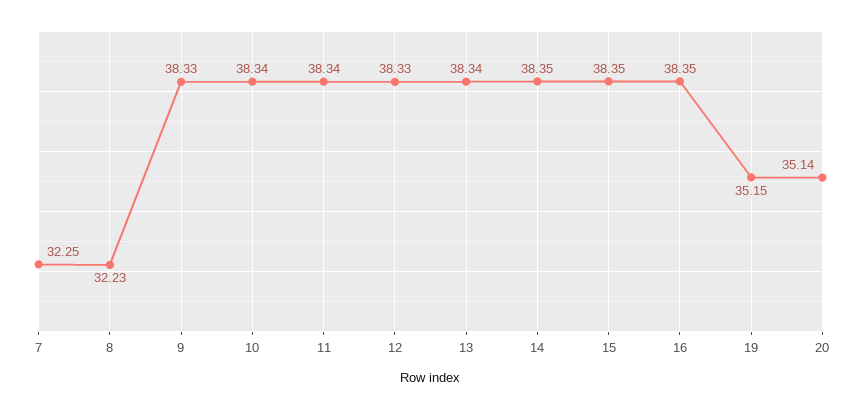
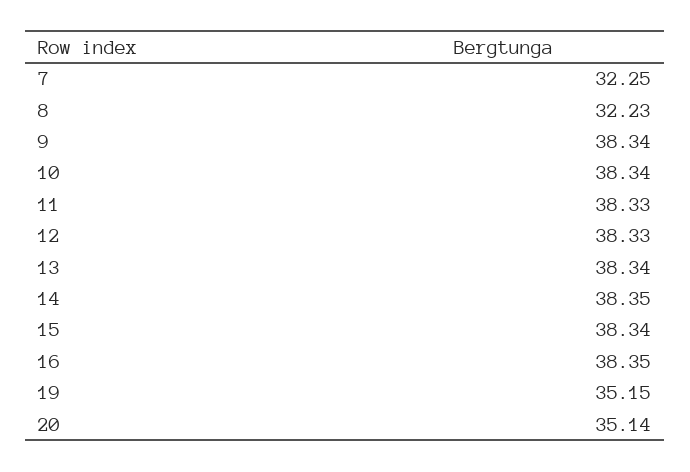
  {
    "7": 32.25,
    "8": 32.23,
-   "9": 38.33,
+   "9": 38.34,
    "10": 38.34,
-   "11": 38.34,
+   "11": 38.33,
    "12": 38.33,
    "13": 38.34,
    "14": 38.35,
-   "15": 38.35,
+   "15": 38.34,
    "16": 38.35,
    "19": 35.15,
    "20": 35.14
  }

